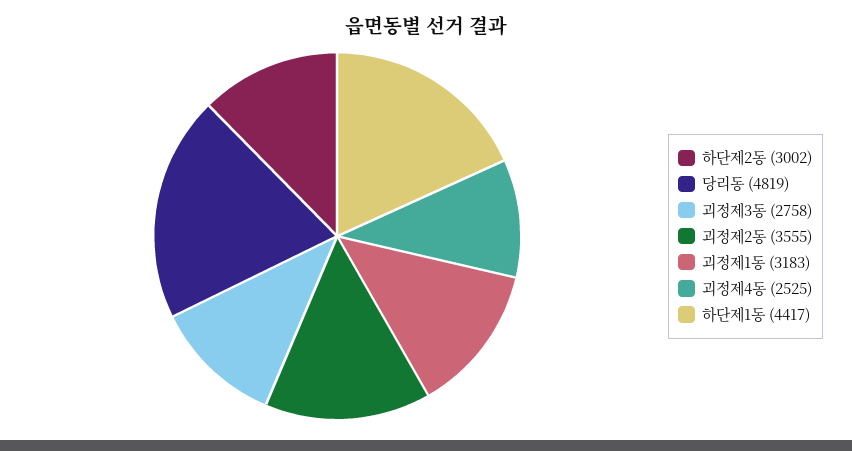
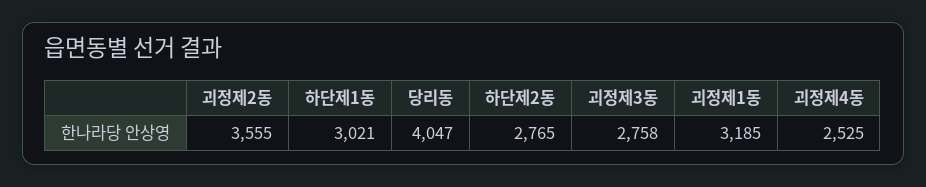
  {
-   "하단제2동": 3002,
+   "하단제2동": 2765,
-   "당리동": 4819,
+   "당리동": 4047,
    "괴정제3동": 2758,
    "괴정제2동": 3555,
-   "괴정제1동": 3183,
+   "괴정제1동": 3185,
    "괴정제4동": 2525,
-   "하단제1동": 4417
+   "하단제1동": 3021
  }

